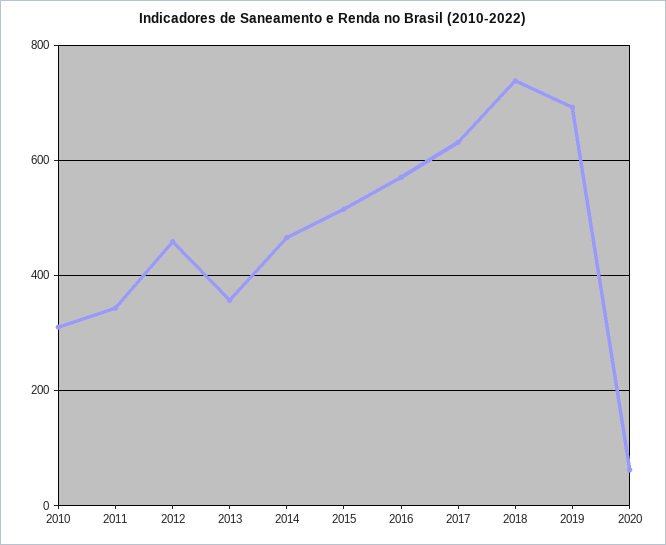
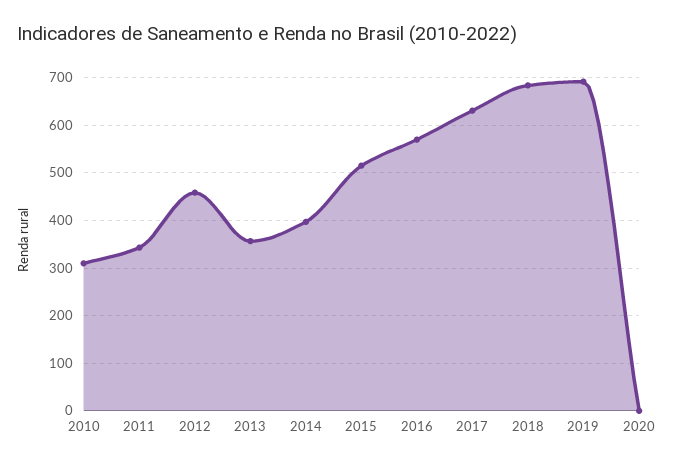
  {
    "2010": 320,
    "2011": 340,
    "2012": 460,
    "2013": 360,
-   "2014": 460,
+   "2014": 400,
    "2015": 520,
    "2016": 580,
    "2017": 640,
-   "2018": 740,
+   "2018": 680,
    "2019": 700,
-   "2020": 60
+   "2020": 0
  }

